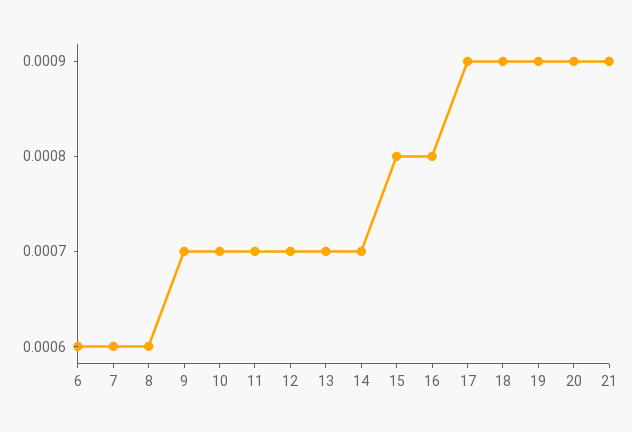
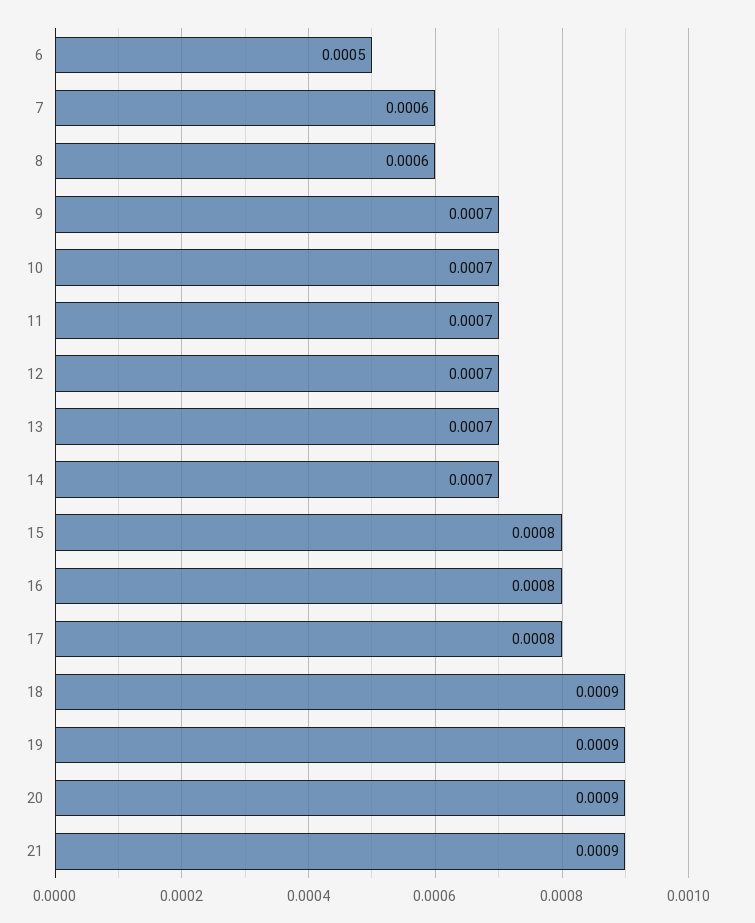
  {
-   "6": 0.0006,
+   "6": 0.0005,
    "7": 0.0006,
    "8": 0.0006,
    "9": 0.0007,
    "10": 0.0007,
    "11": 0.0007,
    "12": 0.0007,
    "13": 0.0007,
    "14": 0.0007,
    "15": 0.0008,
    "16": 0.0008,
-   "17": 0.0009,
+   "17": 0.0008,
    "18": 0.0009,
    "19": 0.0009,
    "20": 0.0009,
    "21": 0.0009
  }

